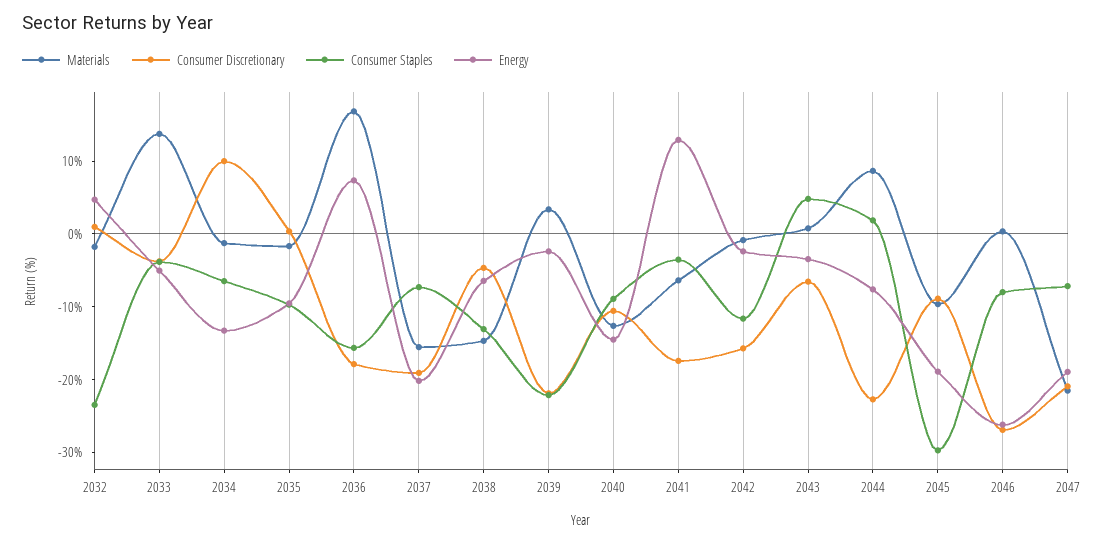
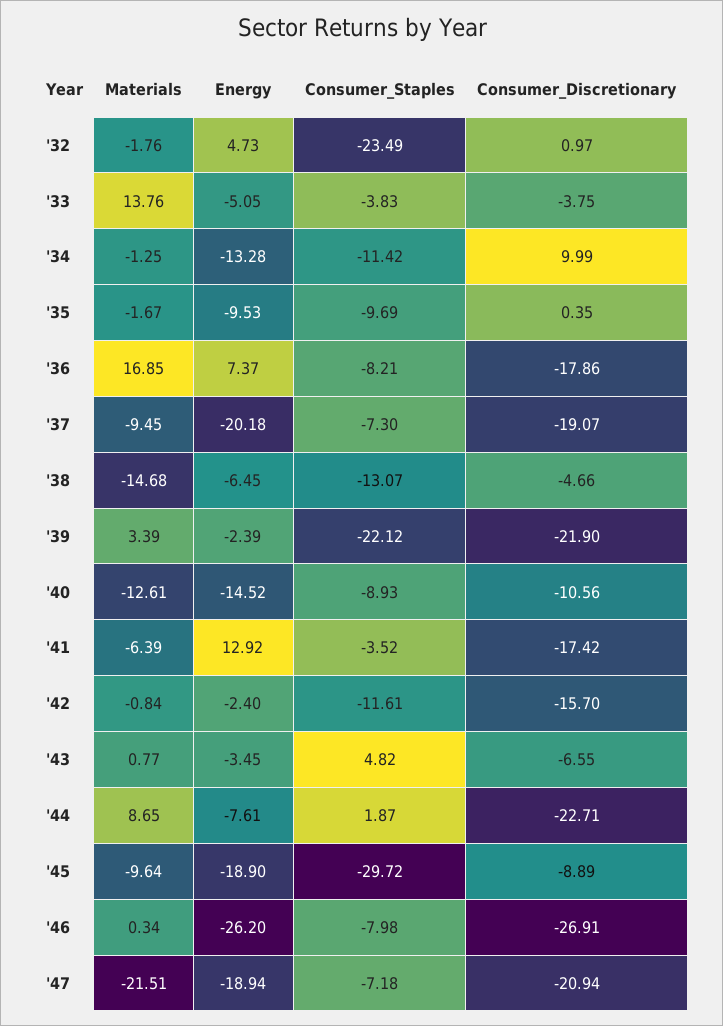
  {
    "Materials": {
      "2032": -1.76,
      "2033": 13.76,
      "2034": -1.25,
      "2035": -1.67,
      "2036": 16.85,
-     "2037": -16,
+     "2037": -9.45,
      "2038": -14.68,
      "2039": 3.39,
      "2040": -12.61,
      "2041": -6.39,
      "2042": -0.84,
      "2043": 0.77,
      "2044": 8.65,
      "2045": -9.64,
      "2046": 0.34,
      "2047": -21.51
    },
    "Consumer Discretionary": {
      "2032": 0.97,
      "2033": -3.75,
      "2034": 9.99,
      "2035": 0.35,
      "2036": -17.86,
      "2037": -19.07,
      "2038": -4.66,
      "2039": -21.9,
      "2040": -10.56,
      "2041": -17.42,
      "2042": -15.7,
      "2043": -6.55,
      "2044": -22.71,
      "2045": -8.89,
      "2046": -26.91,
      "2047": -20.94
    },
    "Consumer Staples": {
      "2032": -23.49,
      "2033": -3.83,
-     "2034": -6,
+     "2034": -11.42,
      "2035": -9.69,
-     "2036": -16,
+     "2036": -8.21,
      "2037": -7.3,
      "2038": -13.07,
      "2039": -22.12,
      "2040": -8.93,
      "2041": -3.52,
      "2042": -11.61,
      "2043": 4.82,
      "2044": 1.87,
      "2045": -29.72,
      "2046": -7.98,
      "2047": -7.18
    },
    "Energy": {
      "2032": 4.73,
      "2033": -5.05,
      "2034": -13.28,
      "2035": -9.53,
      "2036": 7.37,
      "2037": -20.18,
      "2038": -6.45,
      "2039": -2.39,
      "2040": -14.52,
      "2041": 12.92,
      "2042": -2.4,
      "2043": -3.45,
      "2044": -7.61,
      "2045": -18.9,
      "2046": -26.2,
      "2047": -18.94
    }
  }

